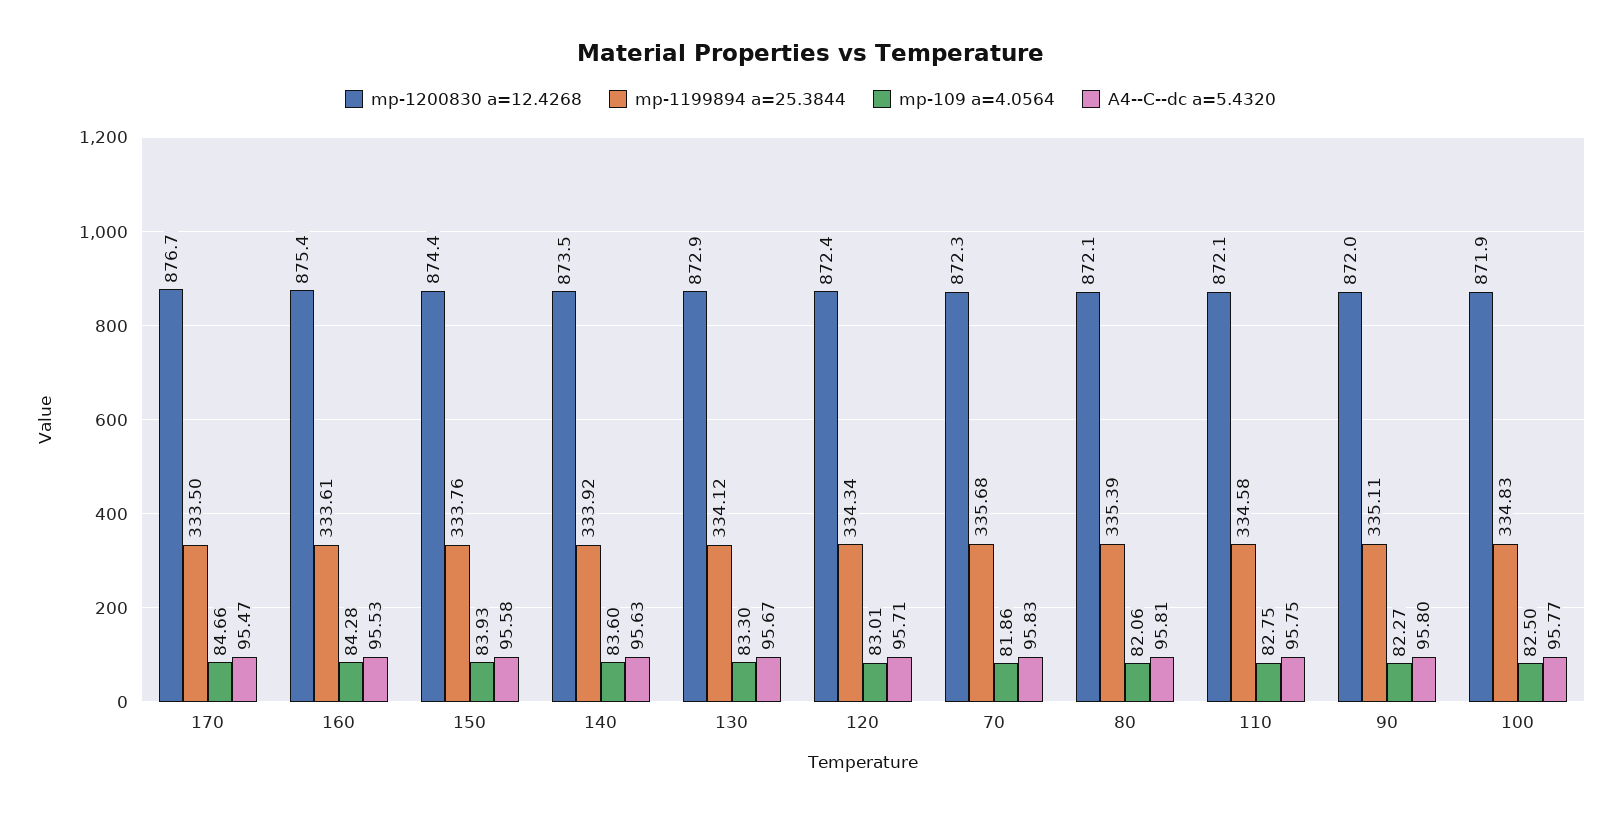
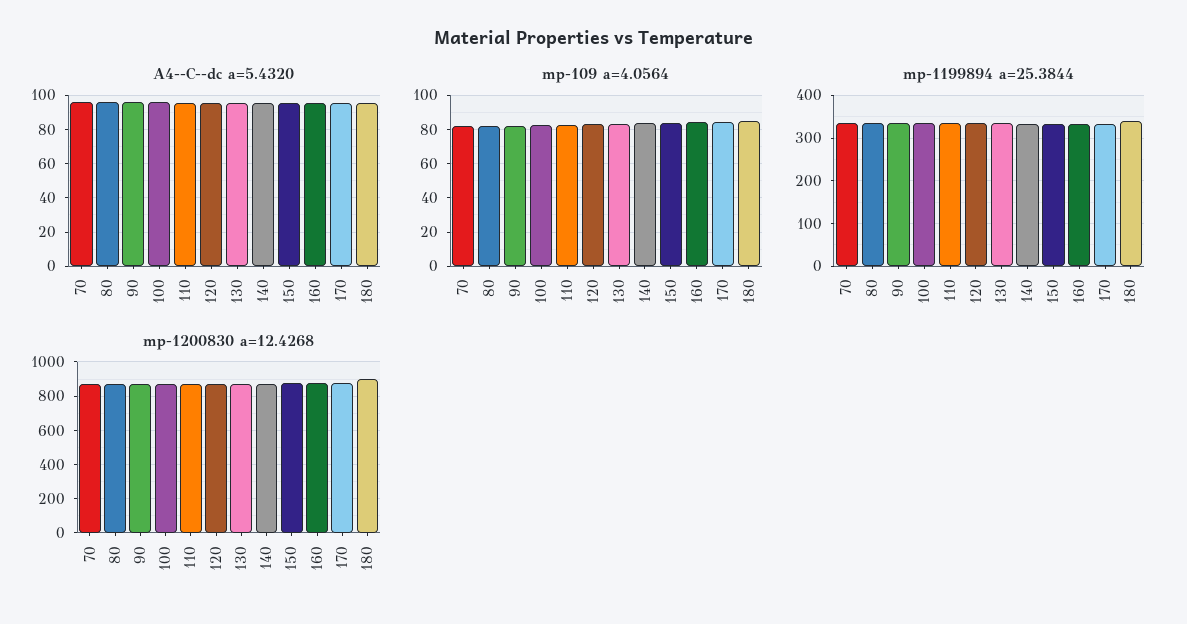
  {
    "mp-1200830 a=12.4268": {
      "170": 876.7,
      "160": 875.4,
      "150": 874.4,
      "140": 873.5,
      "130": 872.9,
      "120": 872.4,
      "70": 872.3,
      "80": 872.1,
      "110": 872.1,
      "90": 872,
-     "100": 871.9
+     "100": 871.9,
+     "180": 900
    },
    "mp-1199894 a=25.3844": {
      "170": 333.5,
      "160": 333.61,
      "150": 333.76,
      "140": 333.92,
      "130": 334.12,
      "120": 334.34,
      "70": 335.68,
      "80": 335.39,
      "110": 334.58,
      "90": 335.11,
-     "100": 334.83
+     "100": 334.83,
+     "180": 340
    },
    "mp-109 a=4.0564": {
      "170": 84.66,
      "160": 84.28,
      "150": 83.93,
      "140": 83.6,
      "130": 83.3,
      "120": 83.01,
      "70": 81.86,
      "80": 82.06,
      "110": 82.75,
      "90": 82.27,
-     "100": 82.5
+     "100": 82.5,
+     "180": 85
    },
    "A4--C--dc a=5.4320": {
      "170": 95.47,
      "160": 95.53,
      "150": 95.58,
      "140": 95.63,
      "130": 95.67,
      "120": 95.71,
      "70": 95.83,
      "80": 95.81,
      "110": 95.75,
      "90": 95.8,
-     "100": 95.77
+     "100": 95.77,
+     "180": 95
    }
  }

